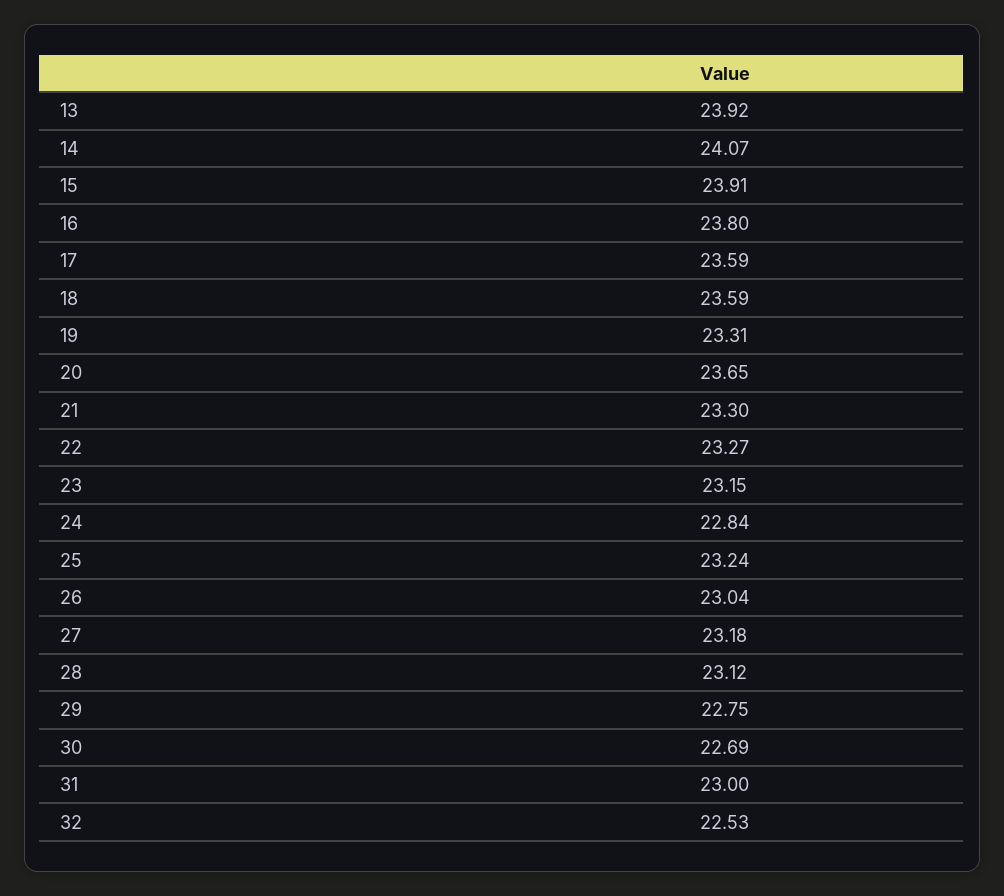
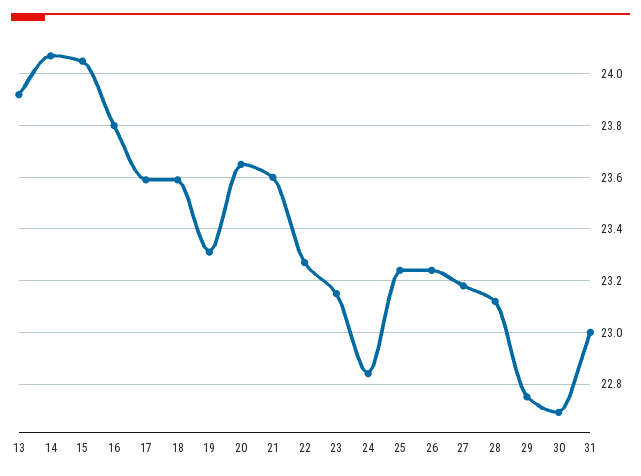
  {
    "13": 23.92,
    "14": 24.07,
-   "15": 23.91,
+   "15": 24.05,
    "16": 23.8,
    "17": 23.59,
    "18": 23.59,
    "19": 23.31,
    "20": 23.65,
-   "21": 23.3,
+   "21": 23.6,
    "22": 23.27,
    "23": 23.15,
    "24": 22.84,
    "25": 23.24,
-   "26": 23.04,
+   "26": 23.25,
    "27": 23.18,
    "28": 23.12,
    "29": 22.75,
    "30": 22.69,
-   "31": 23,
+   "31": 23
-   "32": 22.53
  }

